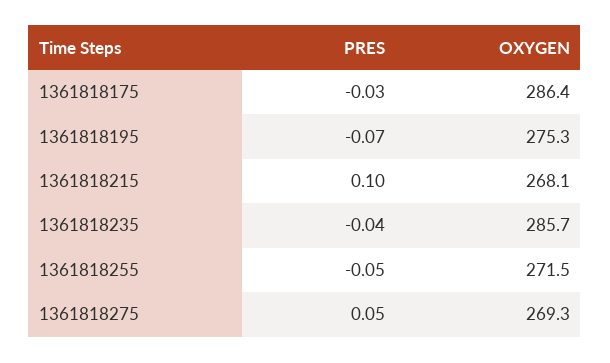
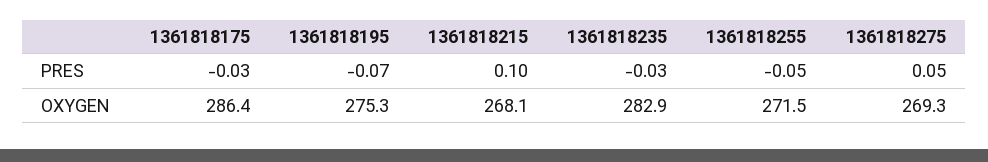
  {
    "PRES": {
      "1361818175": -0.03,
      "1361818195": -0.07,
      "1361818215": 0.1,
-     "1361818235": -0.04,
+     "1361818235": -0.03,
      "1361818255": -0.05,
      "1361818275": 0.05
    },
    "OXYGEN": {
      "1361818175": 286.4,
      "1361818195": 275.3,
      "1361818215": 268.1,
-     "1361818235": 285.7,
+     "1361818235": 282.9,
      "1361818255": 271.5,
      "1361818275": 269.3
    }
  }

